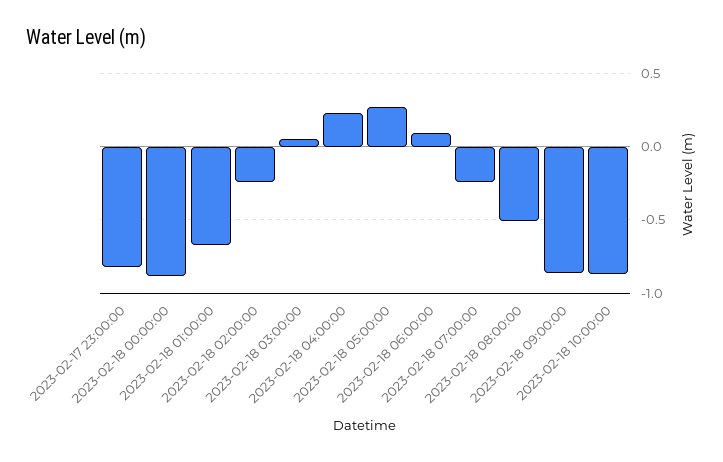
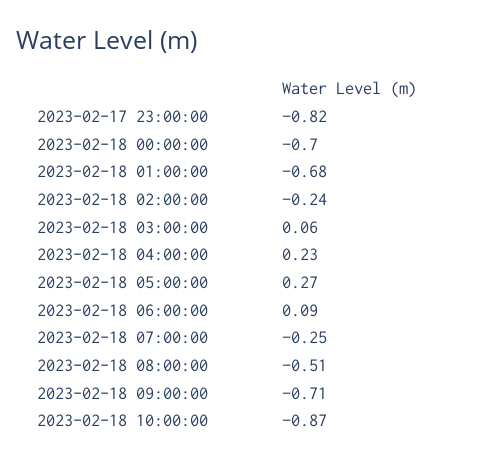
  {
    "2023-02-17 23:00:00": -0.82,
-   "2023-02-18 00:00:00": -0.9,
+   "2023-02-18 00:00:00": -0.7,
    "2023-02-18 01:00:00": -0.68,
    "2023-02-18 02:00:00": -0.24,
    "2023-02-18 03:00:00": 0.06,
    "2023-02-18 04:00:00": 0.23,
    "2023-02-18 05:00:00": 0.27,
    "2023-02-18 06:00:00": 0.09,
    "2023-02-18 07:00:00": -0.25,
    "2023-02-18 08:00:00": -0.51,
-   "2023-02-18 09:00:00": -0.85,
+   "2023-02-18 09:00:00": -0.71,
    "2023-02-18 10:00:00": -0.87
  }

